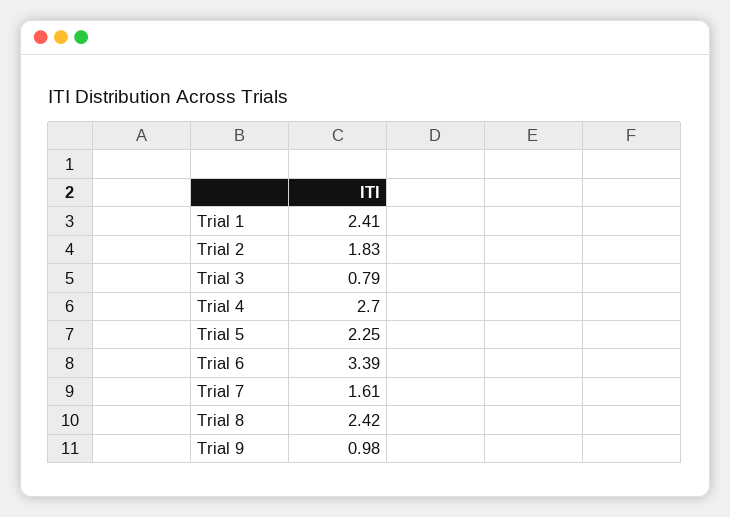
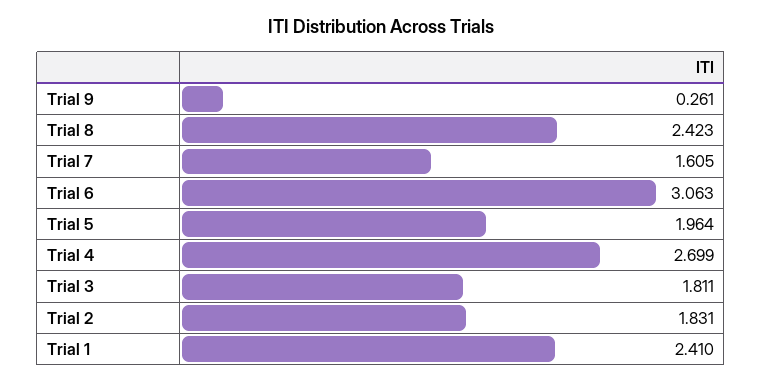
  {
    "Trial 1": 2.41,
    "Trial 2": 1.831,
-   "Trial 3": 0.79,
+   "Trial 3": 1.811,
    "Trial 4": 2.699,
-   "Trial 5": 2.25,
+   "Trial 5": 1.964,
-   "Trial 6": 3.39,
+   "Trial 6": 3.063,
    "Trial 7": 1.605,
    "Trial 8": 2.423,
-   "Trial 9": 0.98
+   "Trial 9": 0.261
  }

